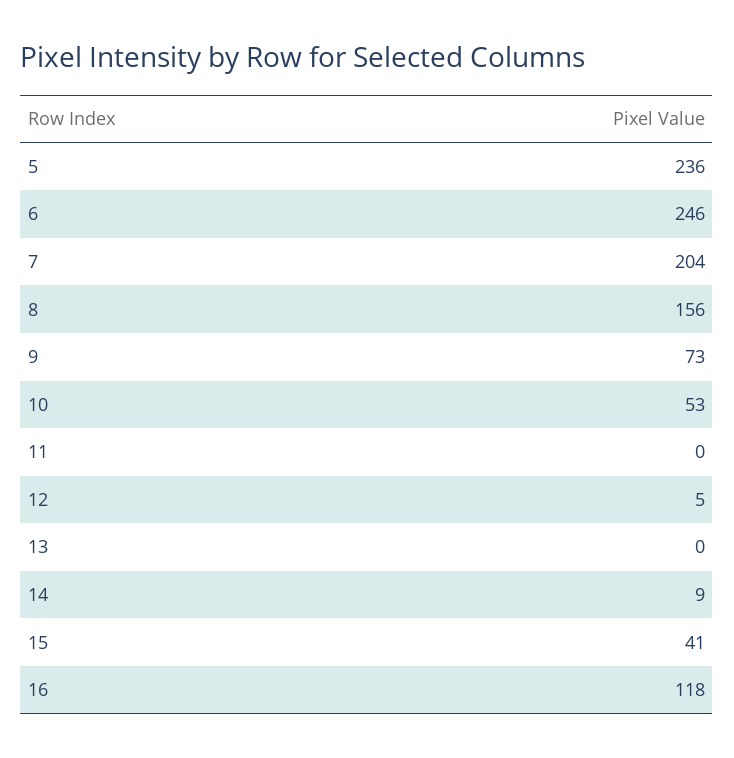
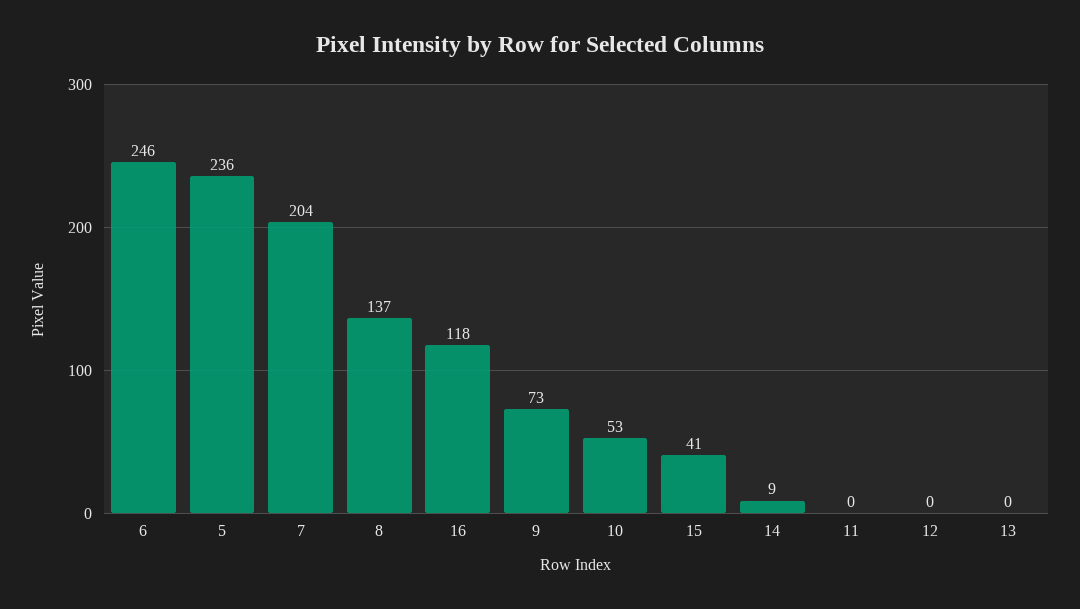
  {
    "5": 236,
    "6": 246,
    "7": 204,
-   "8": 156,
+   "8": 137,
    "9": 73,
    "10": 53,
    "11": 0,
-   "12": 5,
+   "12": 0,
    "13": 0,
    "14": 9,
    "15": 41,
    "16": 118
  }

